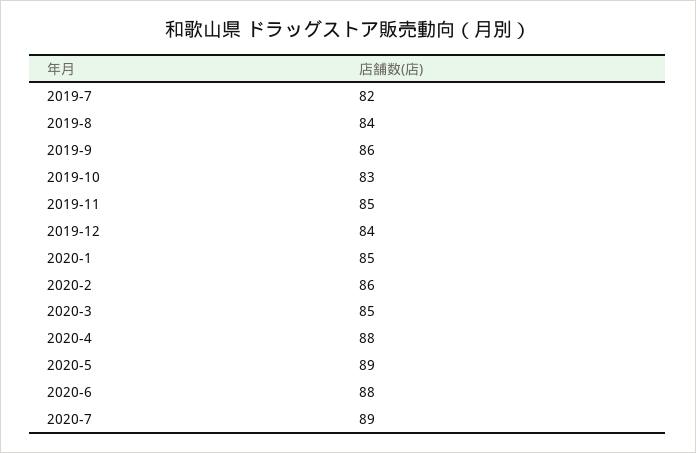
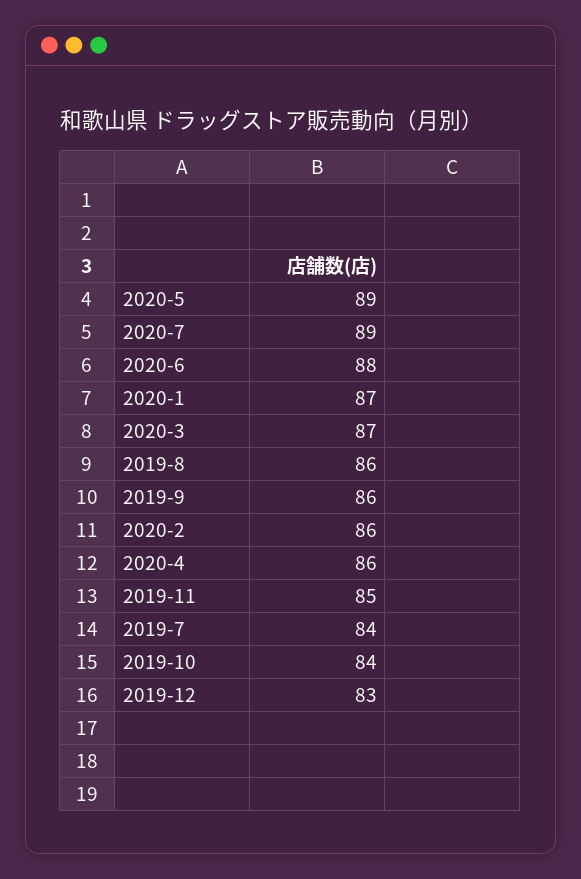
  {
-   "2019-7": 82,
+   "2019-7": 84,
-   "2019-8": 84,
+   "2019-8": 86,
    "2019-9": 86,
-   "2019-10": 83,
+   "2019-10": 84,
    "2019-11": 85,
-   "2019-12": 84,
+   "2019-12": 83,
-   "2020-1": 85,
+   "2020-1": 87,
    "2020-2": 86,
-   "2020-3": 85,
+   "2020-3": 87,
-   "2020-4": 88,
+   "2020-4": 86,
    "2020-5": 89,
    "2020-6": 88,
    "2020-7": 89
  }

